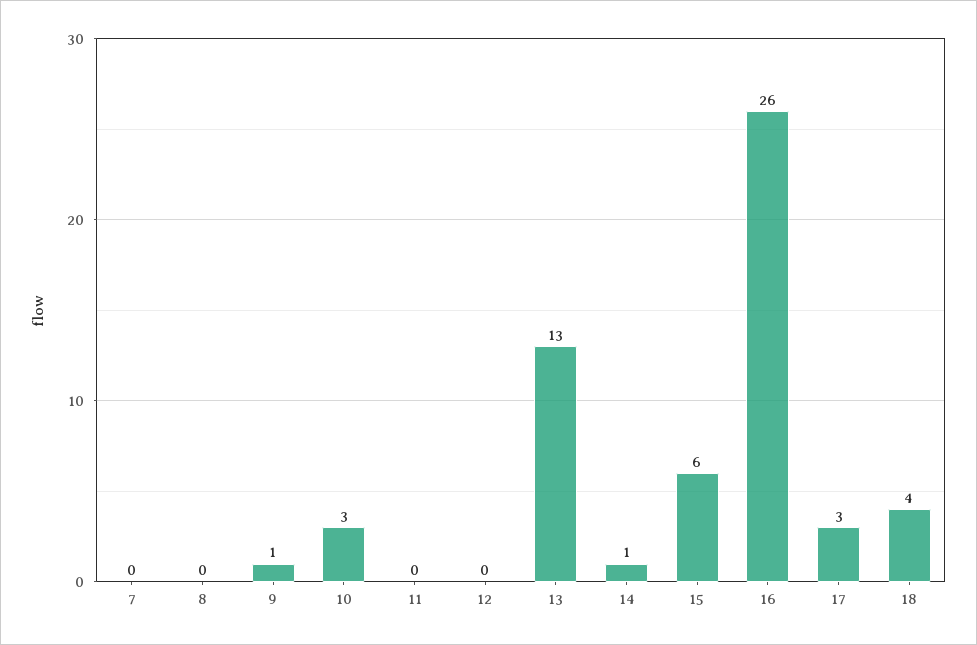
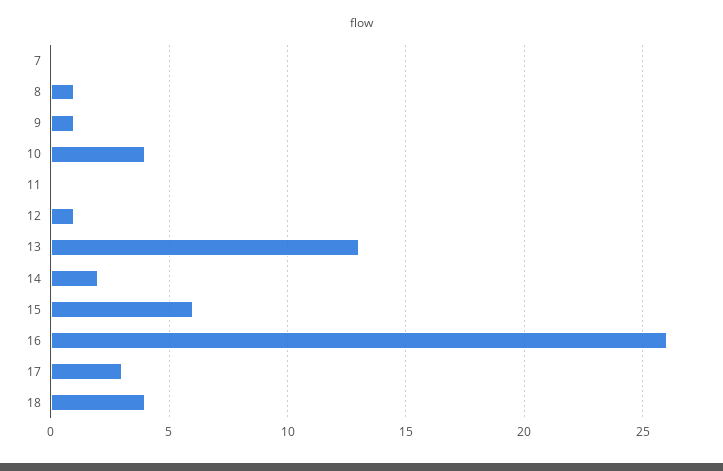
  {
    "7": 0,
-   "8": 0,
+   "8": 1,
    "9": 1,
-   "10": 3,
+   "10": 4,
    "11": 0,
-   "12": 0,
+   "12": 1,
    "13": 13,
-   "14": 1,
+   "14": 2,
    "15": 6,
    "16": 26,
    "17": 3,
    "18": 4
  }

